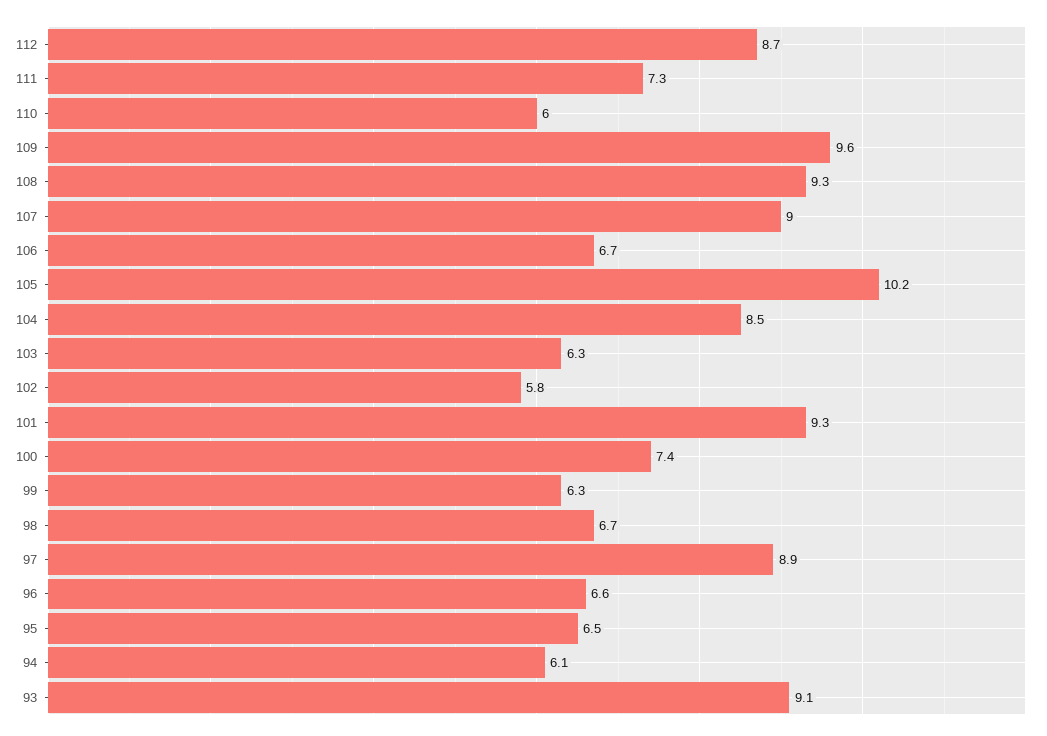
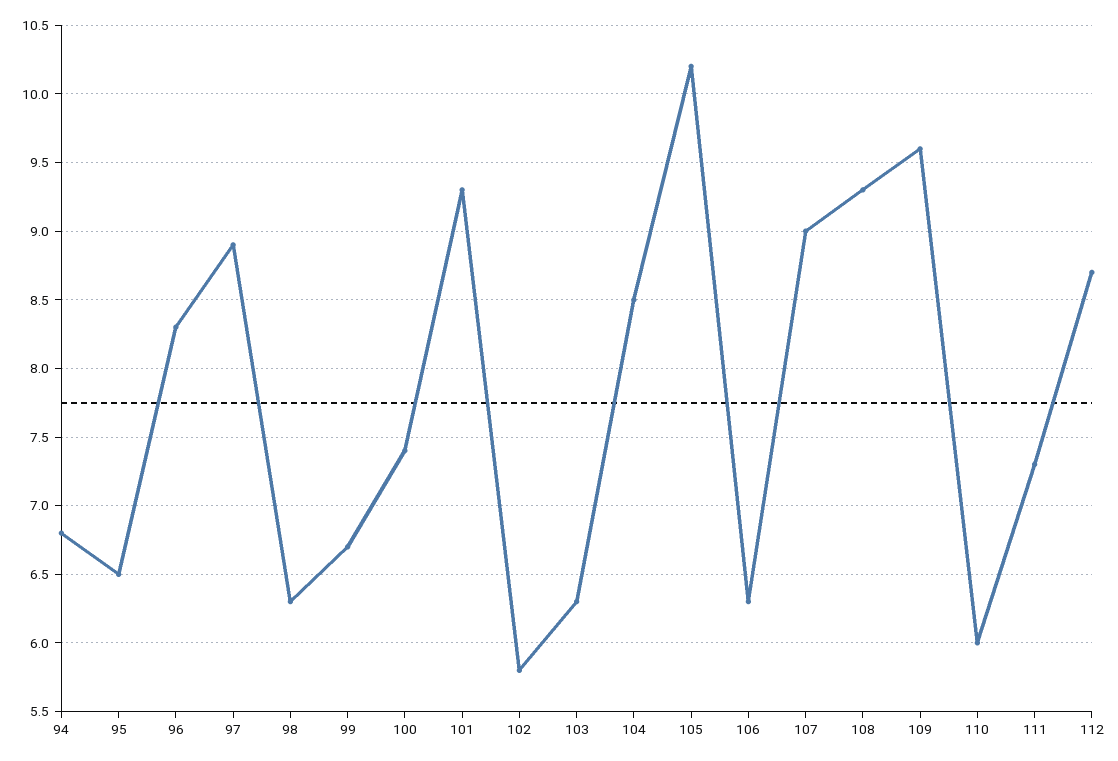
  {
    "112": 8.7,
    "111": 7.3,
    "110": 6,
    "109": 9.6,
    "108": 9.3,
    "107": 9,
-   "106": 6.7,
+   "106": 6.3,
    "105": 10.2,
    "104": 8.5,
    "103": 6.3,
    "102": 5.8,
    "101": 9.3,
    "100": 7.4,
-   "99": 6.3,
+   "99": 6.7,
-   "98": 6.7,
+   "98": 6.3,
    "97": 8.9,
-   "96": 6.6,
+   "96": 8.3,
    "95": 6.5,
-   "94": 6.1,
+   "94": 6.8
-   "93": 9.1
  }

